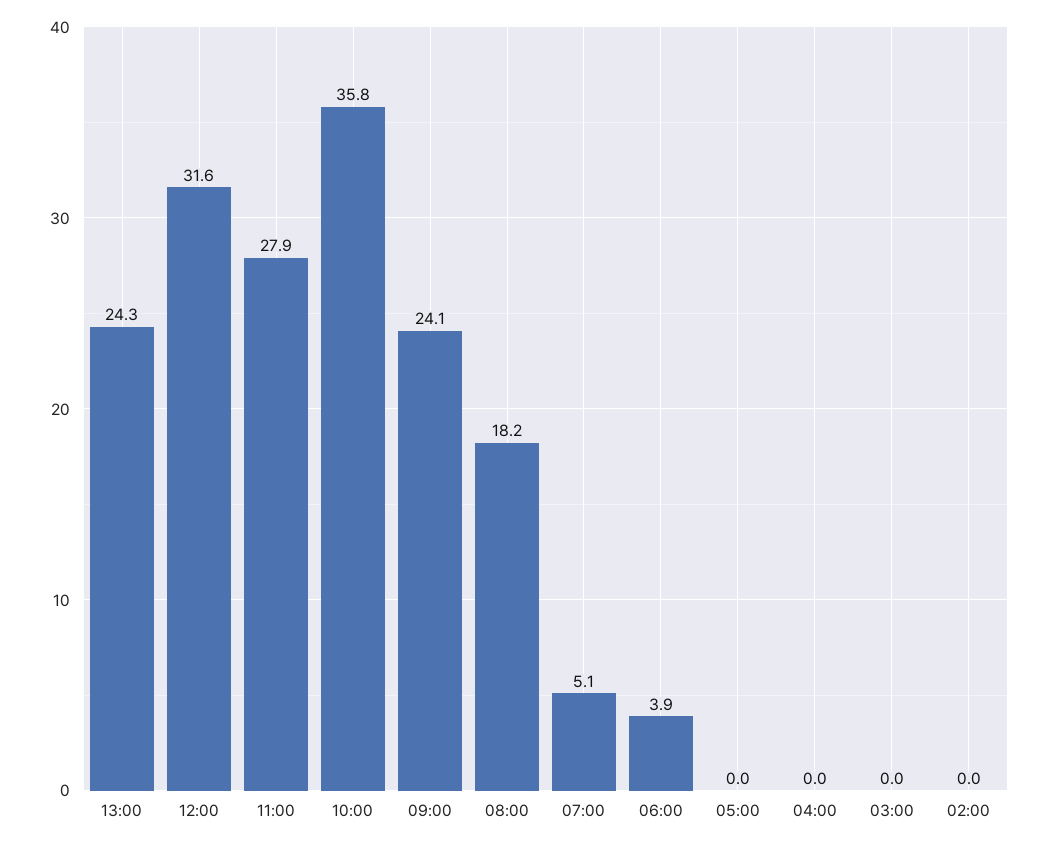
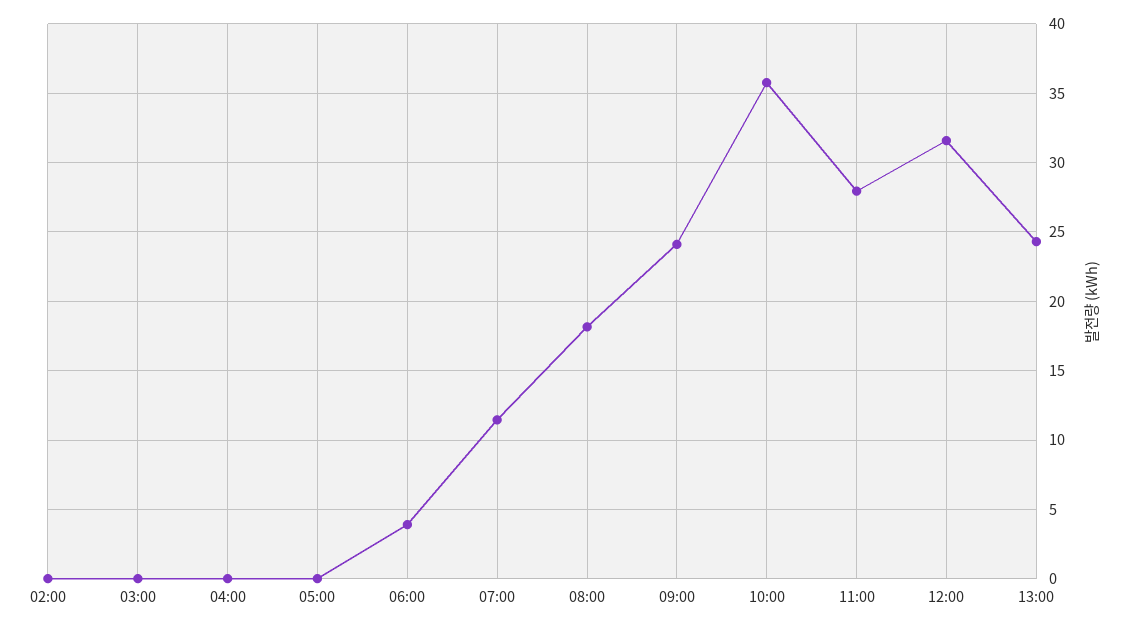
  {
    "13:00": 24.3,
    "12:00": 31.6,
    "11:00": 27.9,
    "10:00": 35.8,
    "09:00": 24.1,
    "08:00": 18.2,
-   "07:00": 5.1,
+   "07:00": 11.5,
    "06:00": 3.9,
    "05:00": 0,
    "04:00": 0,
    "03:00": 0,
    "02:00": 0
  }

